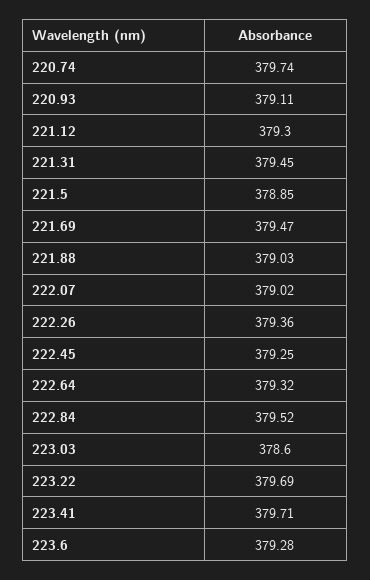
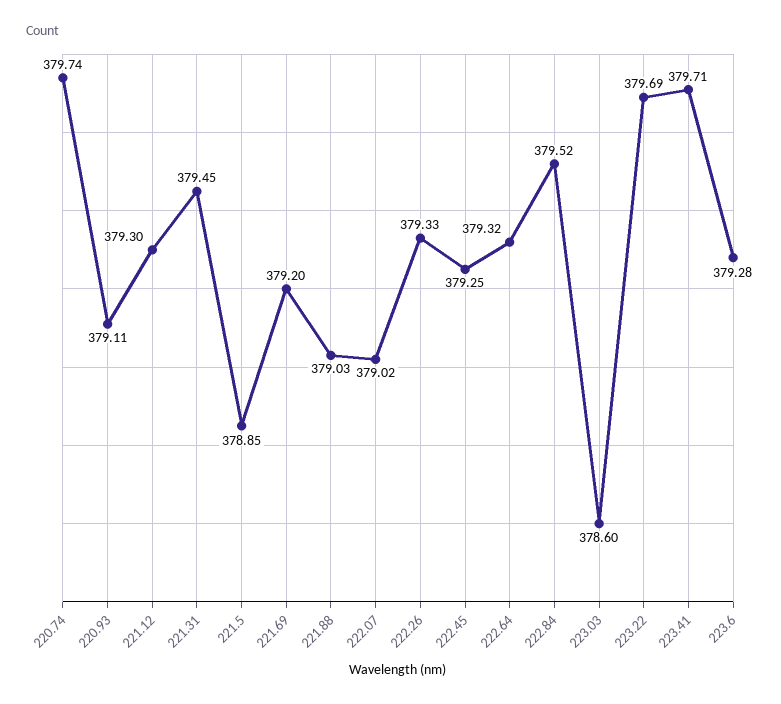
  {
    "220.74": 379.74,
    "220.93": 379.11,
    "221.12": 379.3,
    "221.31": 379.45,
    "221.5": 378.85,
-   "221.69": 379.47,
+   "221.69": 379.2,
    "221.88": 379.03,
    "222.07": 379.02,
-   "222.26": 379.36,
+   "222.26": 379.33,
    "222.45": 379.25,
    "222.64": 379.32,
    "222.84": 379.52,
    "223.03": 378.6,
    "223.22": 379.69,
    "223.41": 379.71,
    "223.6": 379.28
  }

